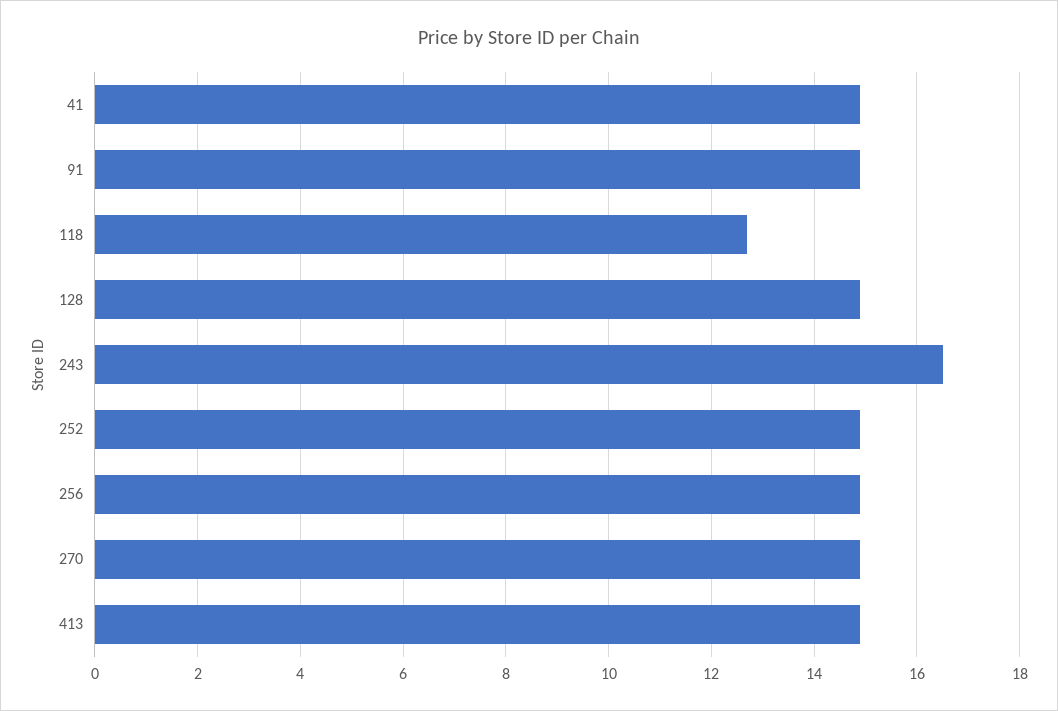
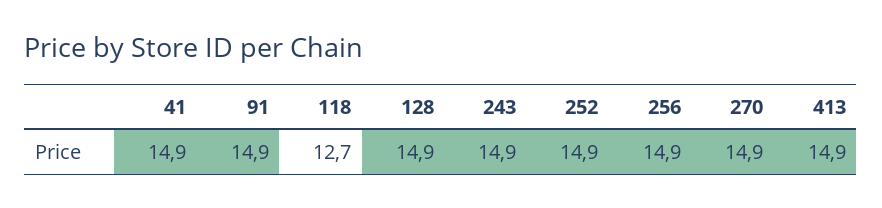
  {
    "41": 14.9,
    "91": 14.9,
    "118": 12.7,
    "128": 14.9,
-   "243": 16.5,
+   "243": 14.9,
    "252": 14.9,
    "256": 14.9,
    "270": 14.9,
    "413": 14.9
  }

